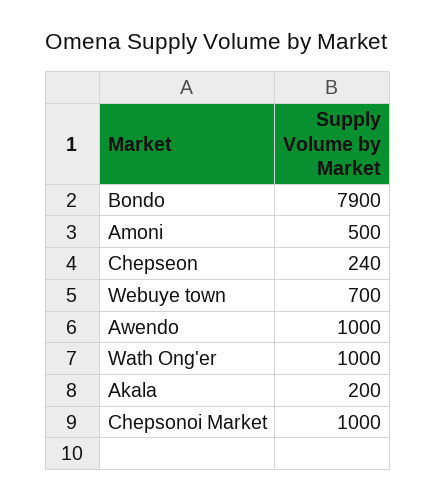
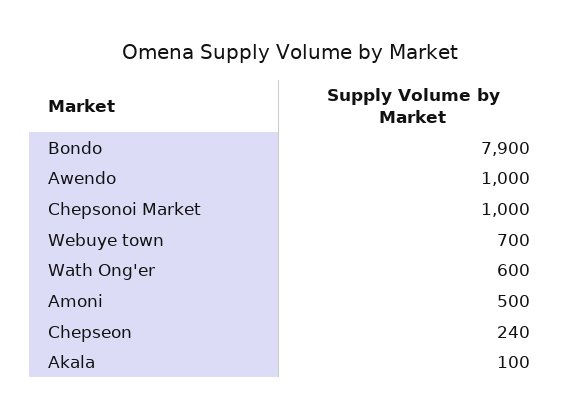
  {
    "Bondo": 7900,
    "Amoni": 500,
    "Chepseon": 240,
    "Webuye town": 700,
    "Awendo": 1000,
-   "Wath Ong'er": 1000,
+   "Wath Ong'er": 600,
-   "Akala": 200,
+   "Akala": 100,
    "Chepsonoi Market": 1000
  }

